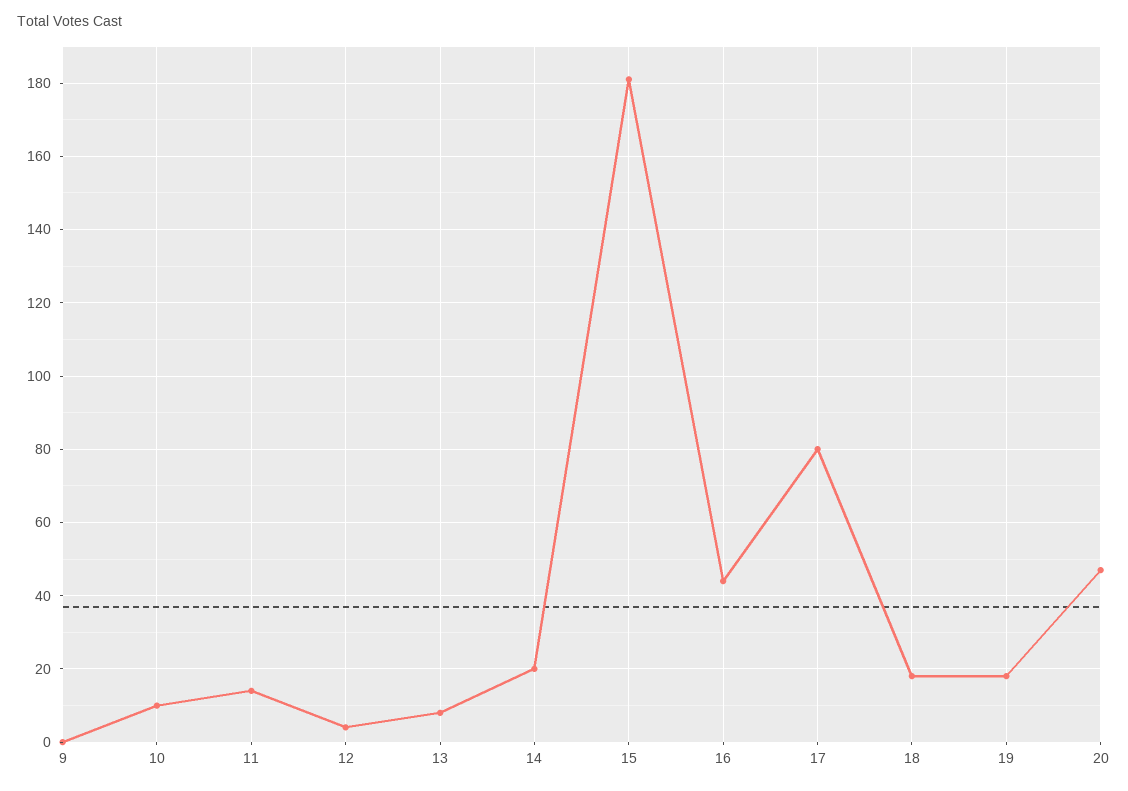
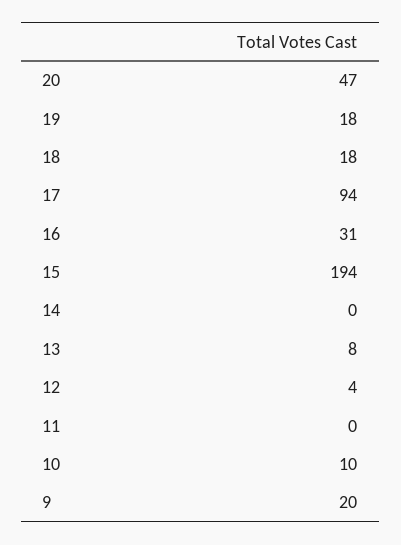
  {
-   "9": 0,
+   "9": 20,
    "10": 10,
-   "11": 15,
+   "11": 0,
    "12": 4,
    "13": 8,
-   "14": 20,
+   "14": 0,
-   "15": 180,
+   "15": 194,
-   "16": 45,
+   "16": 31,
-   "17": 80,
+   "17": 94,
    "18": 18,
    "19": 18,
    "20": 47
  }

